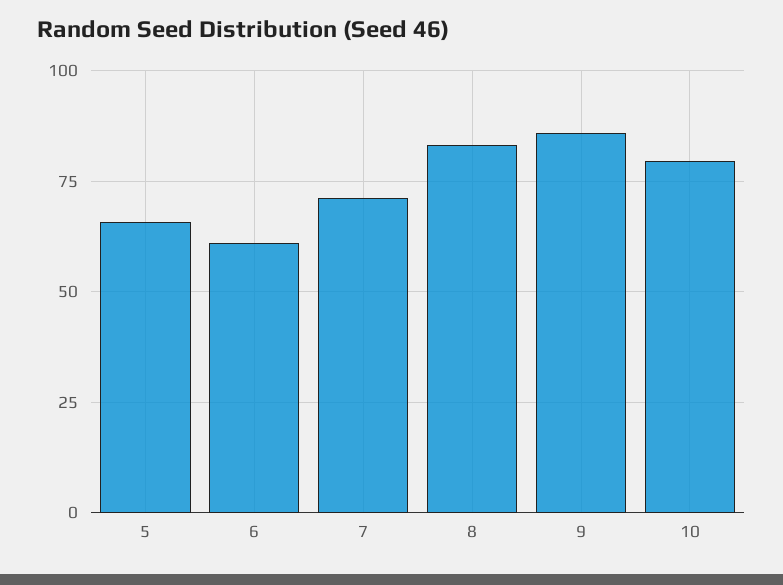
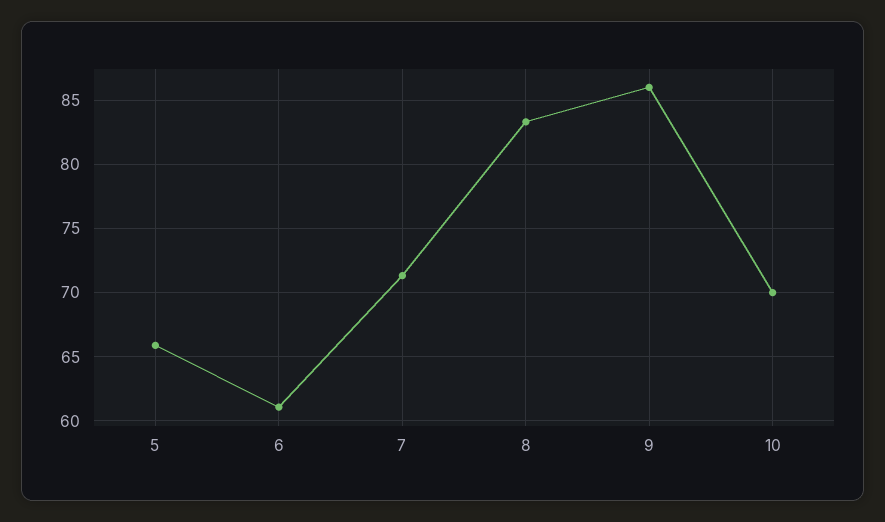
  {
    "5": 66,
    "6": 61,
    "7": 71.5,
    "8": 83.5,
    "9": 86,
-   "10": 80
+   "10": 70
  }

